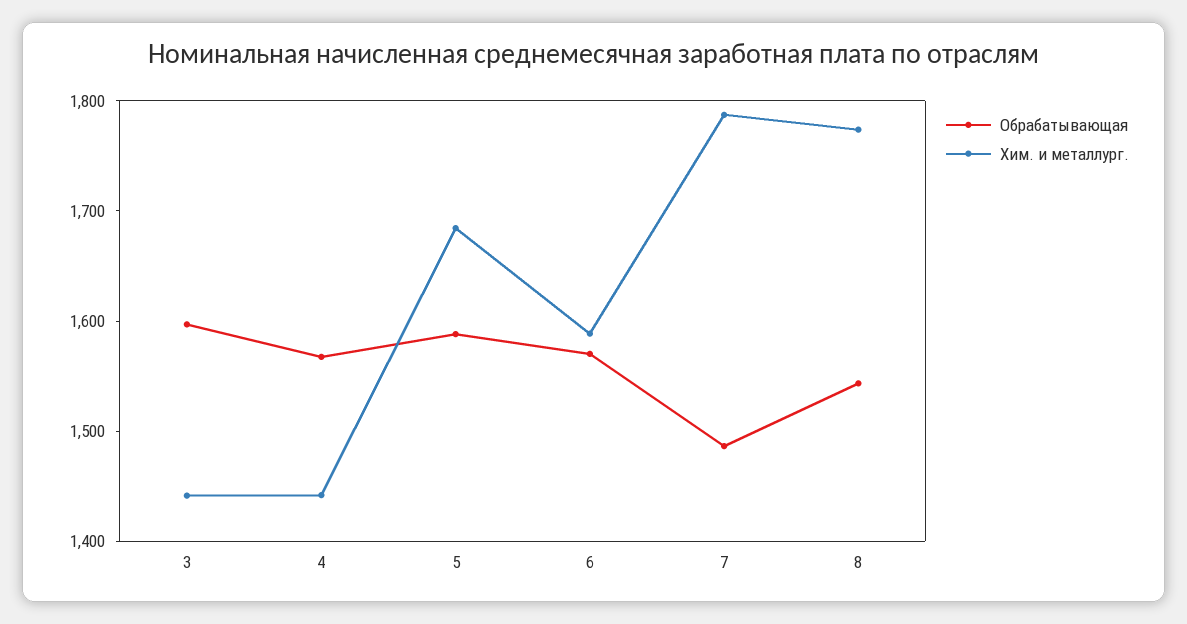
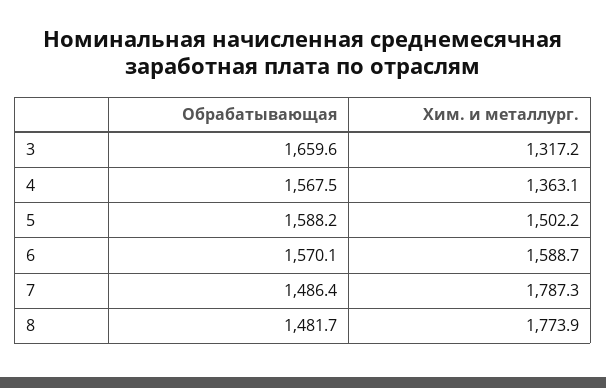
  {
    "Обрабатывающая": {
-     "3": 1600,
+     "3": 1659.6,
      "4": 1567.5,
      "5": 1588.2,
      "6": 1570.1,
      "7": 1486.4,
-     "8": 1540
+     "8": 1481.7
    },
    "Хим. и металлург.": {
-     "3": 1440,
+     "3": 1317.2,
-     "4": 1440,
+     "4": 1363.1,
-     "5": 1680,
+     "5": 1502.2,
      "6": 1588.7,
      "7": 1787.3,
      "8": 1773.9
    }
  }

